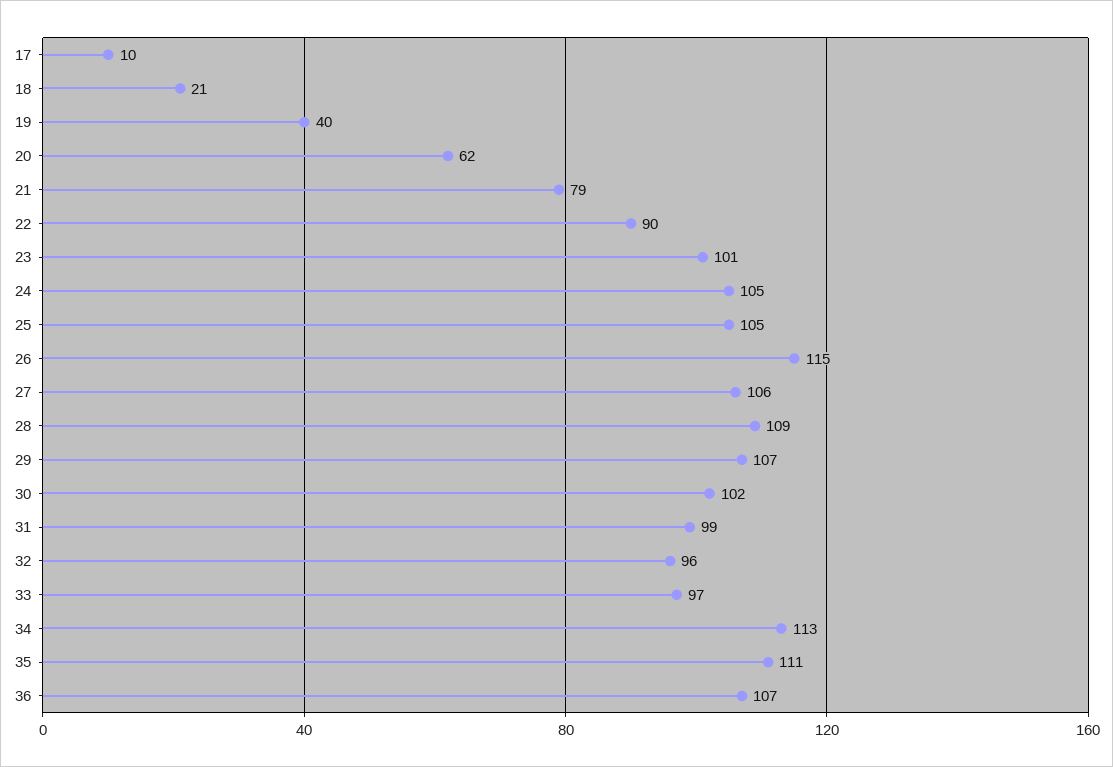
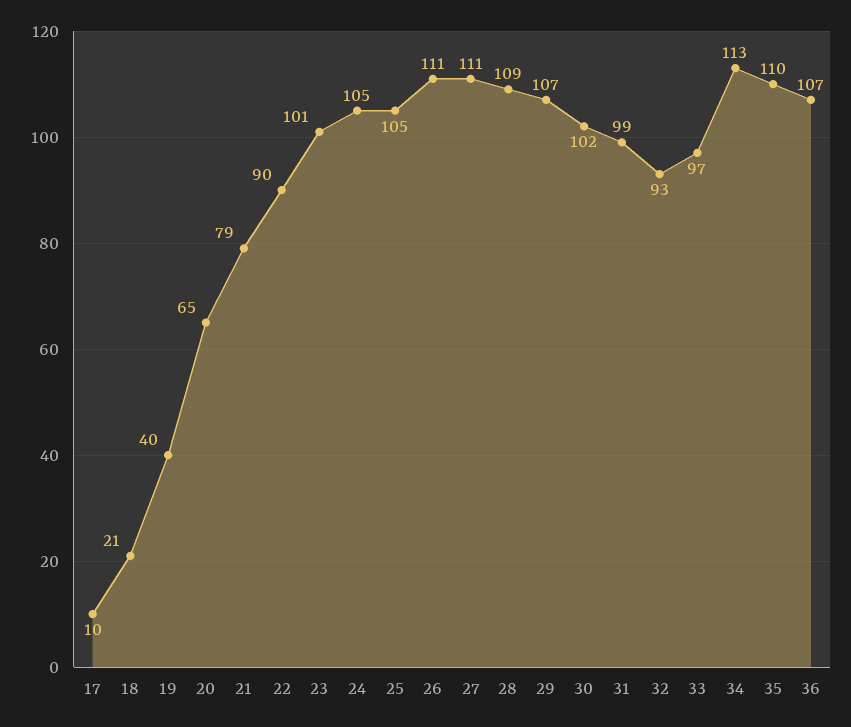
  {
    "17": 10,
    "18": 21,
    "19": 40,
-   "20": 62,
+   "20": 65,
    "21": 79,
    "22": 90,
    "23": 101,
    "24": 105,
    "25": 105,
-   "26": 115,
+   "26": 111,
-   "27": 106,
+   "27": 111,
    "28": 109,
    "29": 107,
    "30": 102,
    "31": 99,
-   "32": 96,
+   "32": 93,
    "33": 97,
    "34": 113,
-   "35": 111,
+   "35": 110,
    "36": 107
  }

